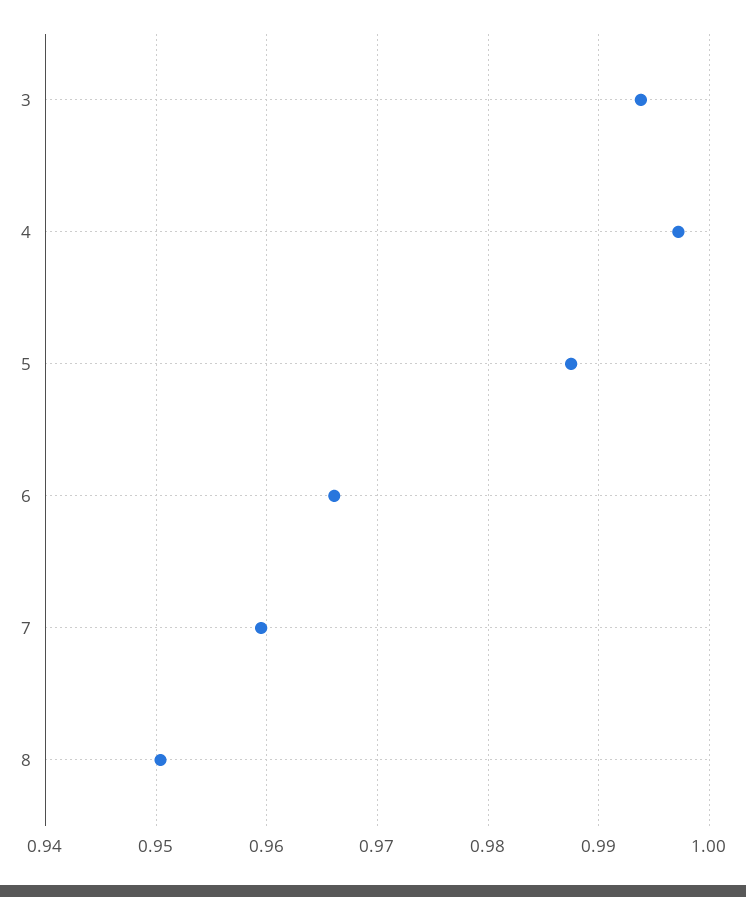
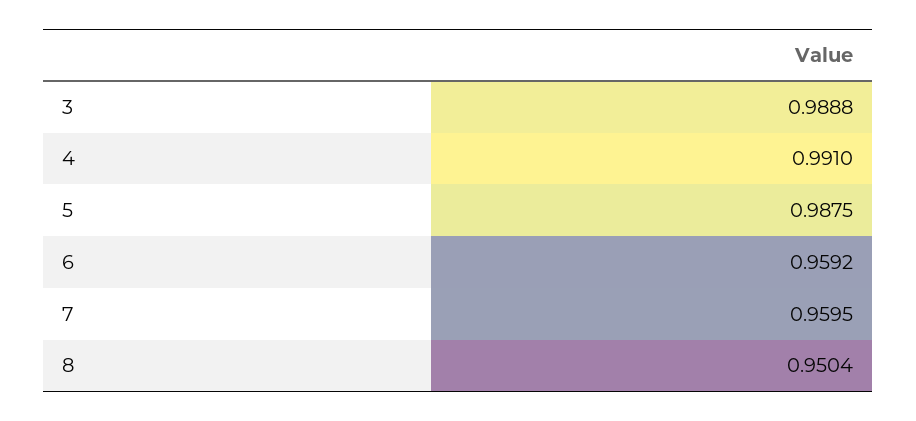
  {
-   "3": 0.994,
+   "3": 0.9888,
-   "4": 0.997,
+   "4": 0.991,
    "5": 0.9875,
-   "6": 0.966,
+   "6": 0.9592,
    "7": 0.9595,
    "8": 0.9504
  }

